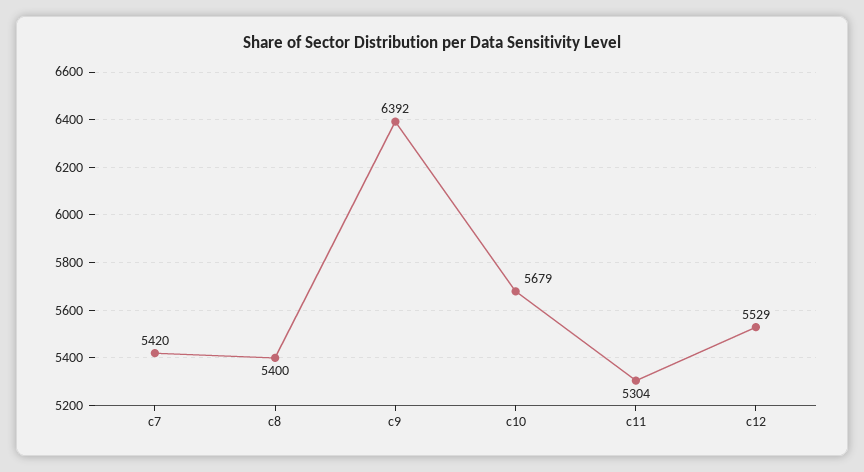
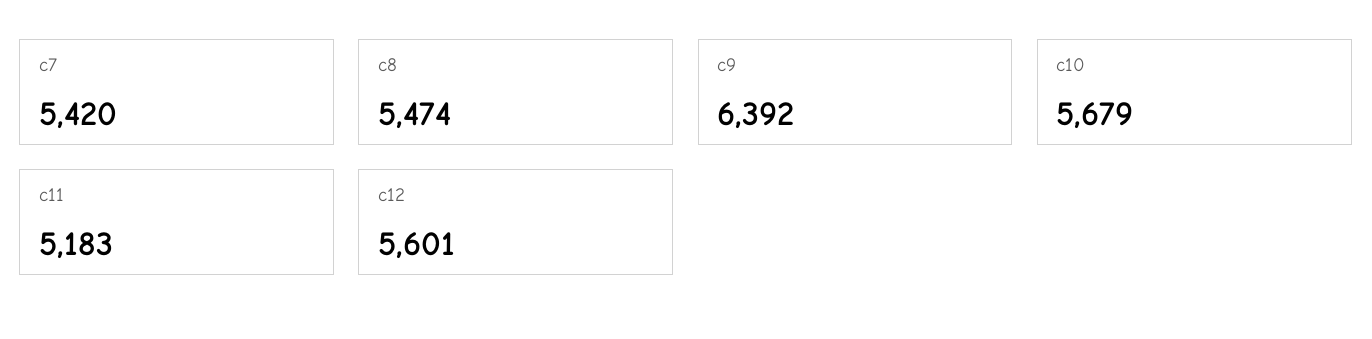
  {
    "c7": 5420,
-   "c8": 5400,
+   "c8": 5474,
    "c9": 6392,
    "c10": 5679,
-   "c11": 5304,
+   "c11": 5183,
-   "c12": 5529
+   "c12": 5601
  }

